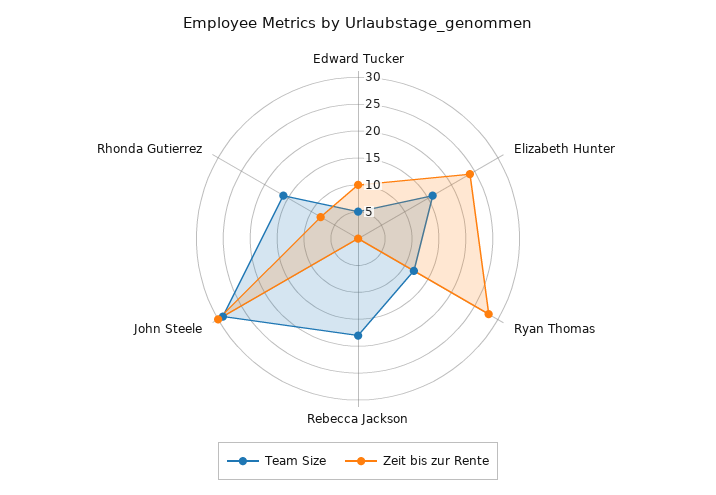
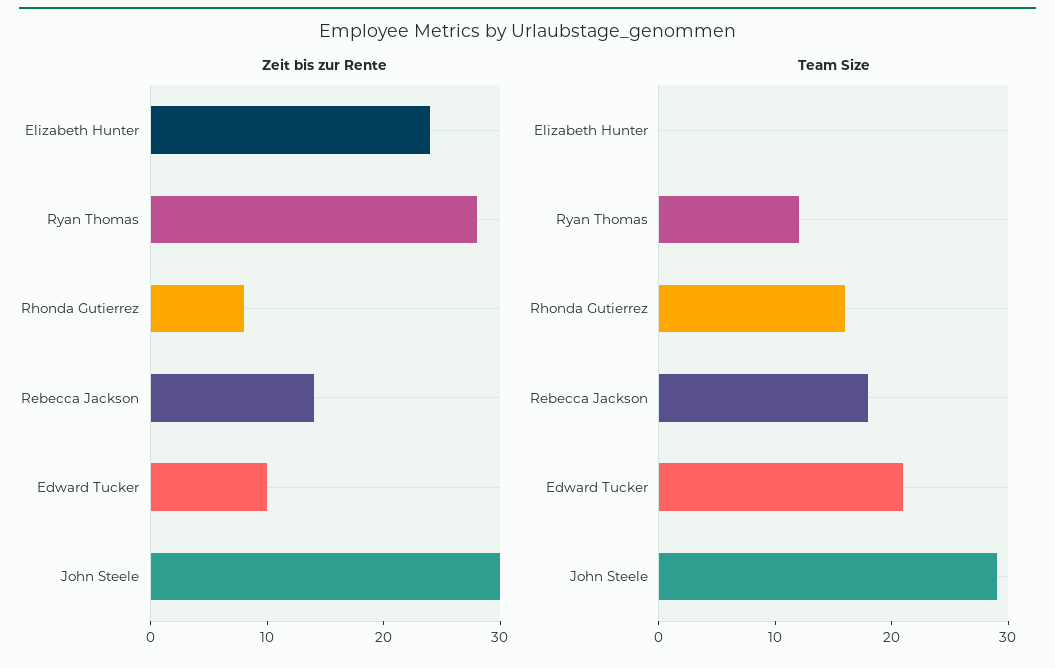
  {
    "Team Size": {
-     "Edward Tucker": 5,
+     "Edward Tucker": 21,
-     "Elizabeth Hunter": 15,
+     "Elizabeth Hunter": 0,
      "Ryan Thomas": 12,
      "Rebecca Jackson": 18,
      "John Steele": 29,
      "Rhonda Gutierrez": 16
    },
    "Zeit bis zur Rente": {
      "Edward Tucker": 10,
      "Elizabeth Hunter": 24,
      "Ryan Thomas": 28,
-     "Rebecca Jackson": 0,
+     "Rebecca Jackson": 14,
      "John Steele": 30,
      "Rhonda Gutierrez": 8
    }
  }

